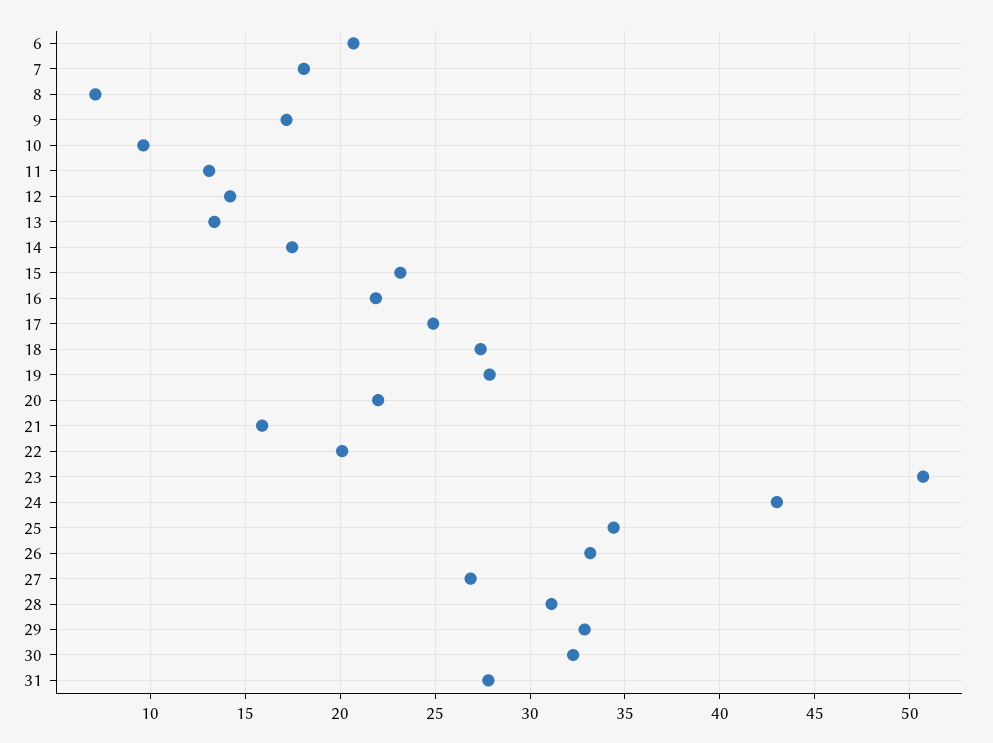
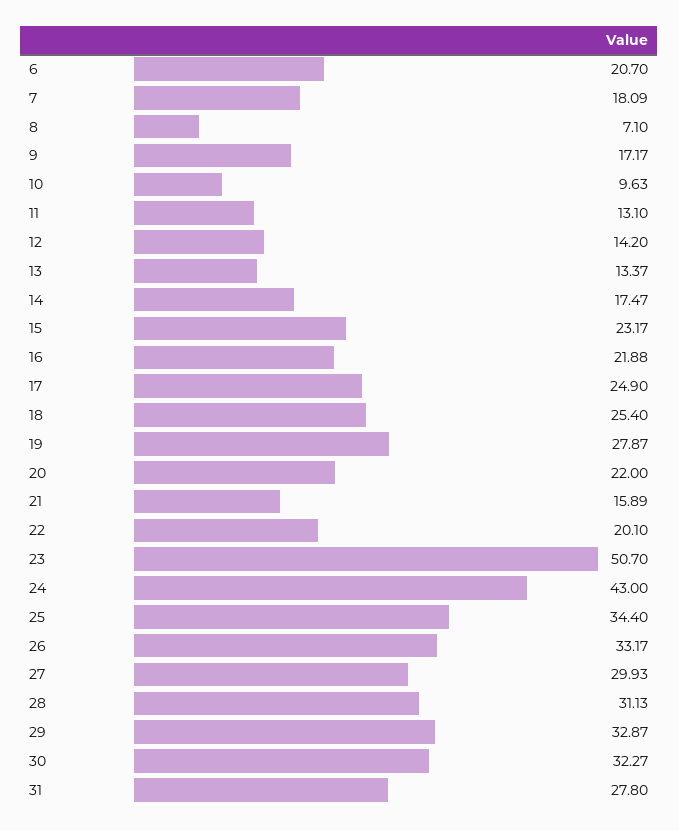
  {
    "6": 20.7,
    "7": 18.09,
    "8": 7.1,
    "9": 17.17,
    "10": 9.63,
    "11": 13.1,
    "12": 14.2,
    "13": 13.37,
    "14": 17.47,
    "15": 23.17,
    "16": 21.88,
    "17": 24.9,
-   "18": 27.5,
+   "18": 25.4,
    "19": 27.87,
    "20": 22,
    "21": 15.89,
    "22": 20.1,
    "23": 50.7,
    "24": 43,
    "25": 34.4,
    "26": 33.17,
-   "27": 27,
+   "27": 29.93,
    "28": 31.13,
    "29": 32.87,
    "30": 32.27,
    "31": 27.8
  }

